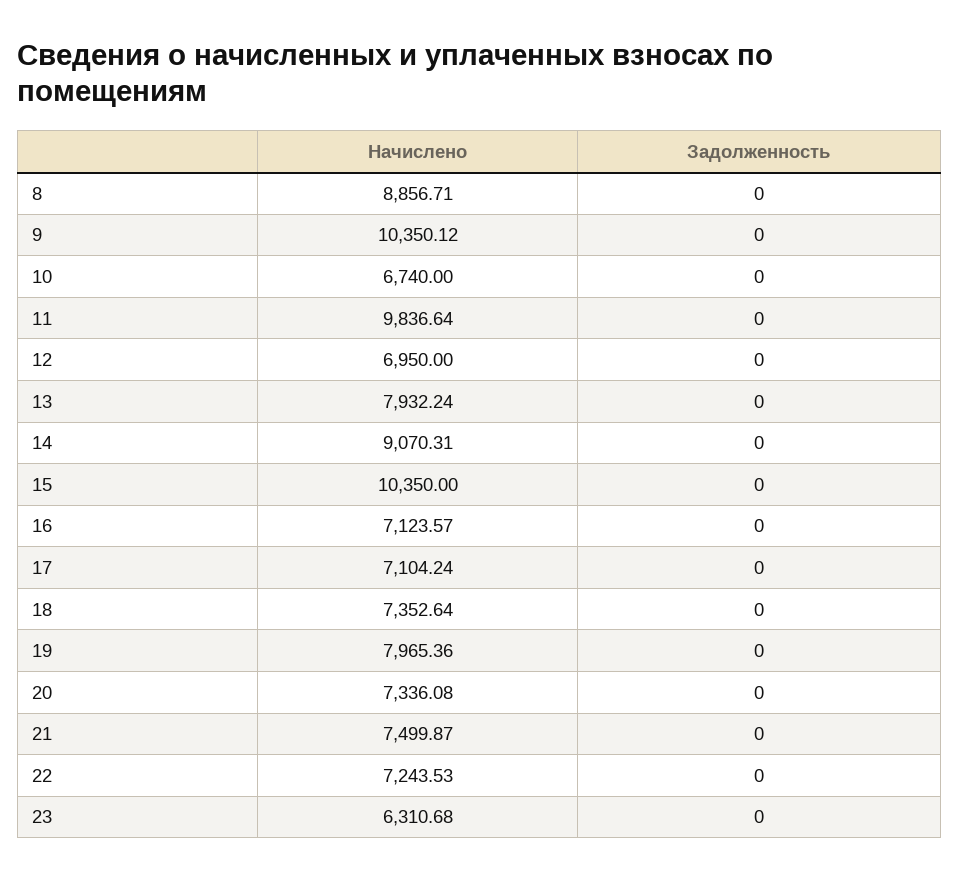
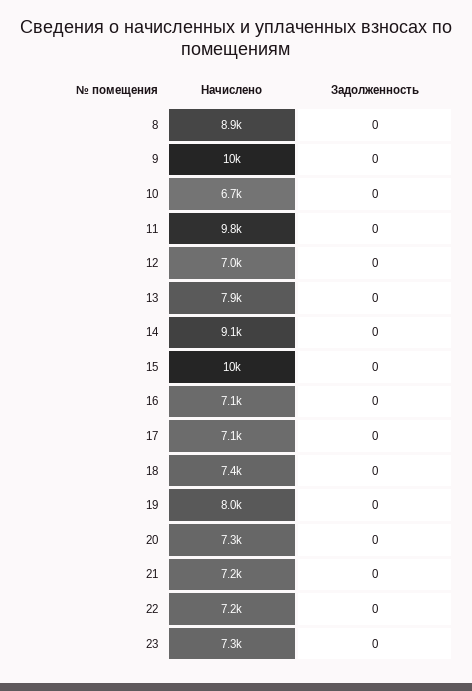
  {
    "Начислено": {
      "8": 8856.71,
      "9": 10350.12,
      "10": 6740,
      "11": 9836.64,
      "12": 6950,
      "13": 7932.24,
      "14": 9070.31,
      "15": 10350,
      "16": 7123.57,
      "17": 7104.24,
      "18": 7352.64,
      "19": 7965.36,
      "20": 7336.08,
-     "21": 7499.87,
+     "21": 7200,
      "22": 7243.53,
-     "23": 6310.68
+     "23": 7300
    },
    "Задолженность": {
      "8": 0,
      "9": 0,
      "10": 0,
      "11": 0,
      "12": 0,
      "13": 0,
      "14": 0,
      "15": 0,
      "16": 0,
      "17": 0,
      "18": 0,
      "19": 0,
      "20": 0,
      "21": 0,
      "22": 0,
      "23": 0
    }
  }

